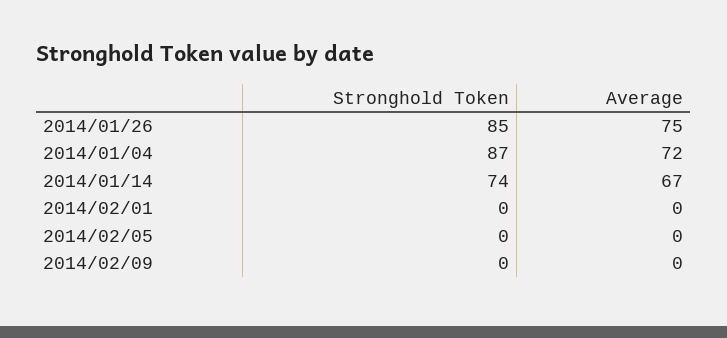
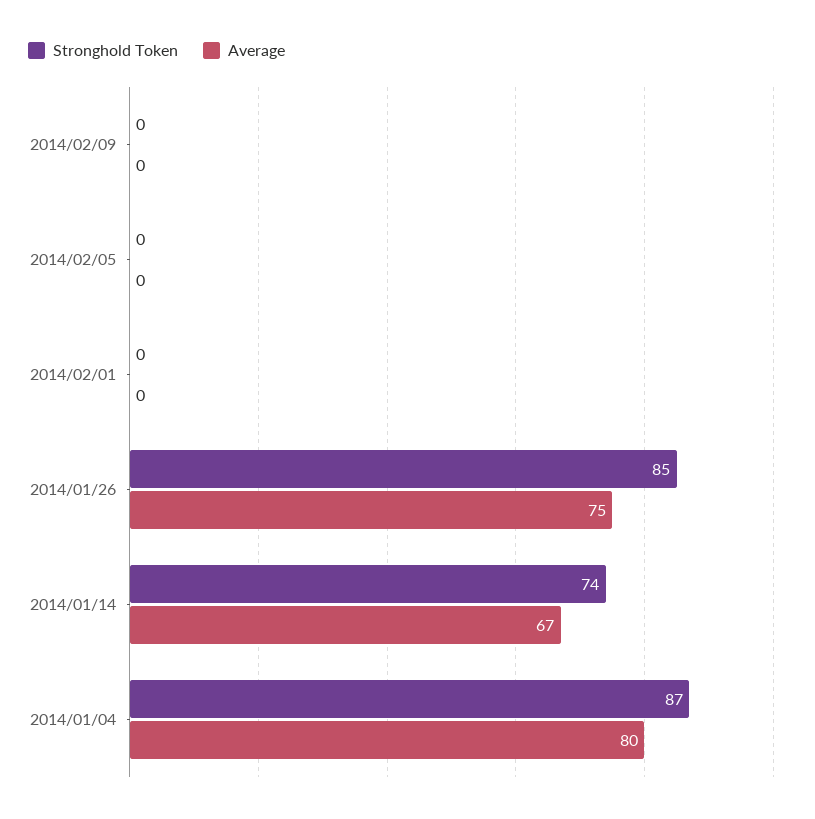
  {
    "Stronghold Token": {
      "2014/01/26": 85,
      "2014/01/04": 87,
      "2014/01/14": 74,
      "2014/02/01": 0,
      "2014/02/05": 0,
      "2014/02/09": 0
    },
    "Average": {
      "2014/01/26": 75,
-     "2014/01/04": 72,
+     "2014/01/04": 80,
      "2014/01/14": 67,
      "2014/02/01": 0,
      "2014/02/05": 0,
      "2014/02/09": 0
    }
  }

